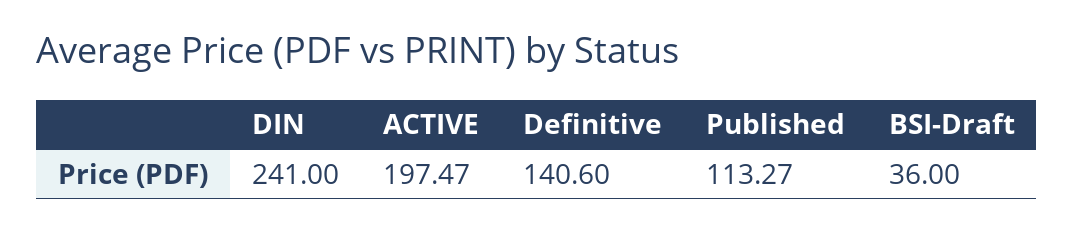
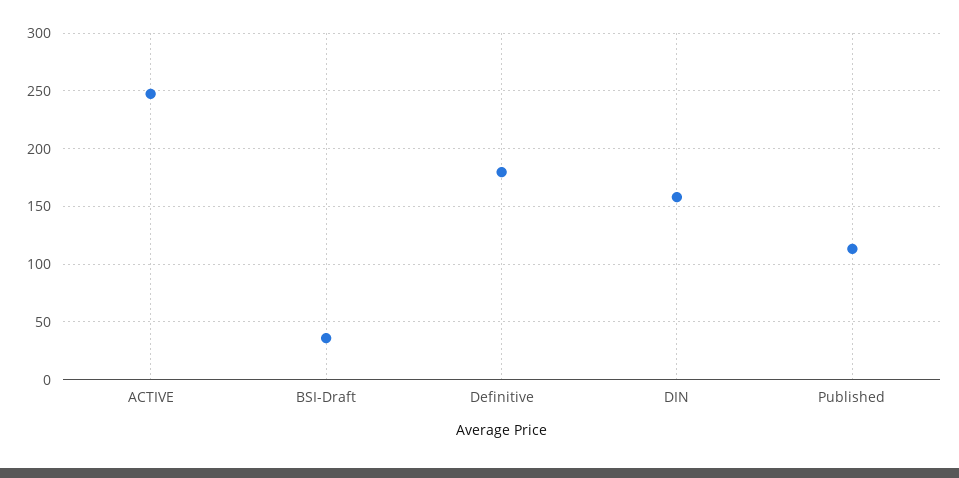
  {
-   "DIN": 241,
+   "DIN": 160,
-   "ACTIVE": 197.47,
+   "ACTIVE": 250,
-   "Definitive": 140.6,
+   "Definitive": 180,
    "Published": 113.27,
    "BSI-Draft": 36
  }

